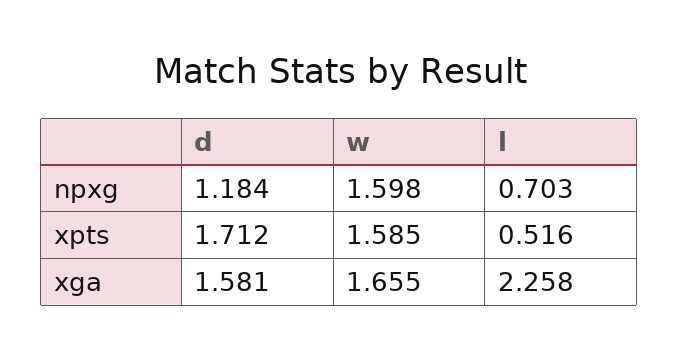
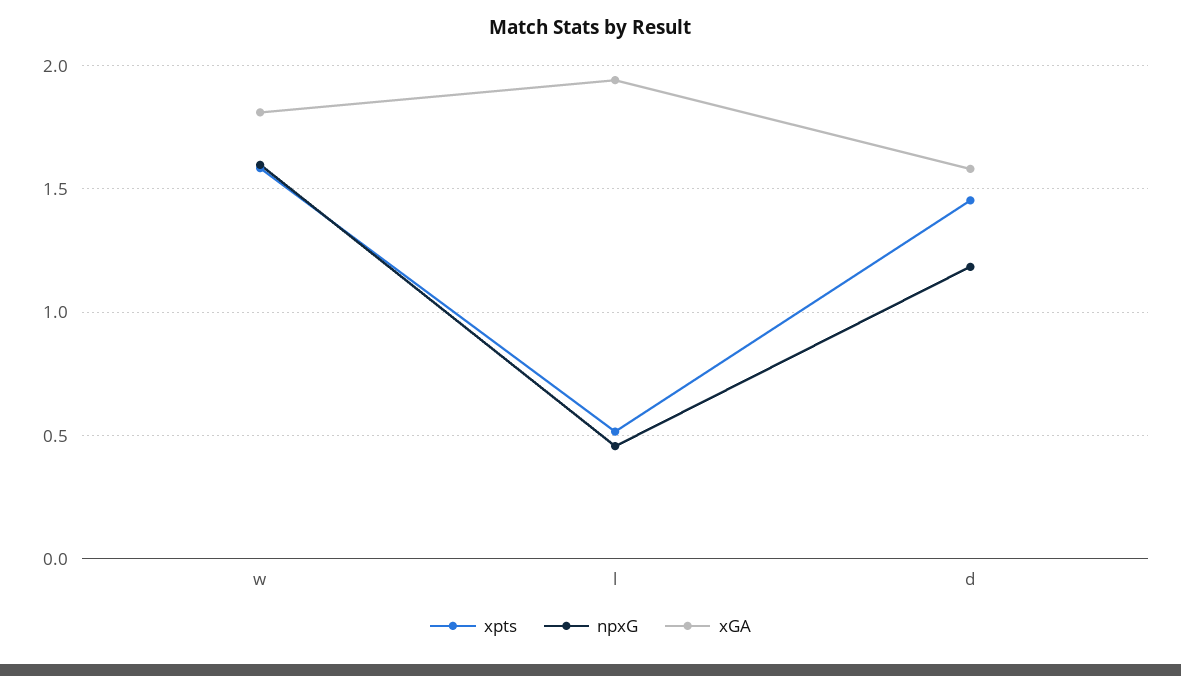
  {
    "npxg": {
      "d": 1.184,
      "w": 1.598,
-     "l": 0.703
+     "l": 0.45
    },
    "xpts": {
-     "d": 1.712,
+     "d": 1.45,
      "w": 1.585,
      "l": 0.516
    },
    "xga": {
      "d": 1.581,
-     "w": 1.655,
+     "w": 1.8,
-     "l": 2.258
+     "l": 1.95
    }
  }

